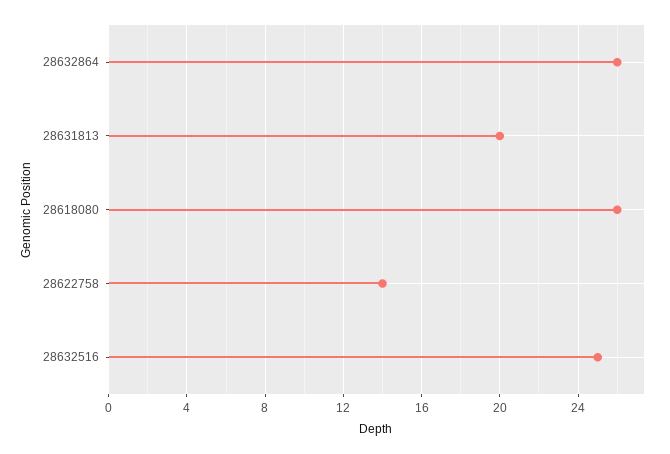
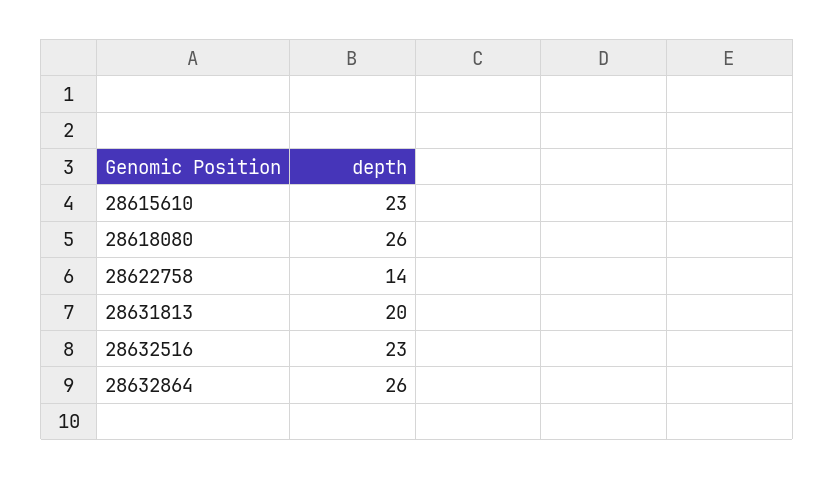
  {
    "28632864": 26,
    "28631813": 20,
    "28618080": 26,
    "28622758": 14,
-   "28632516": 25
+   "28632516": 23,
+   "28615610": 23
  }

